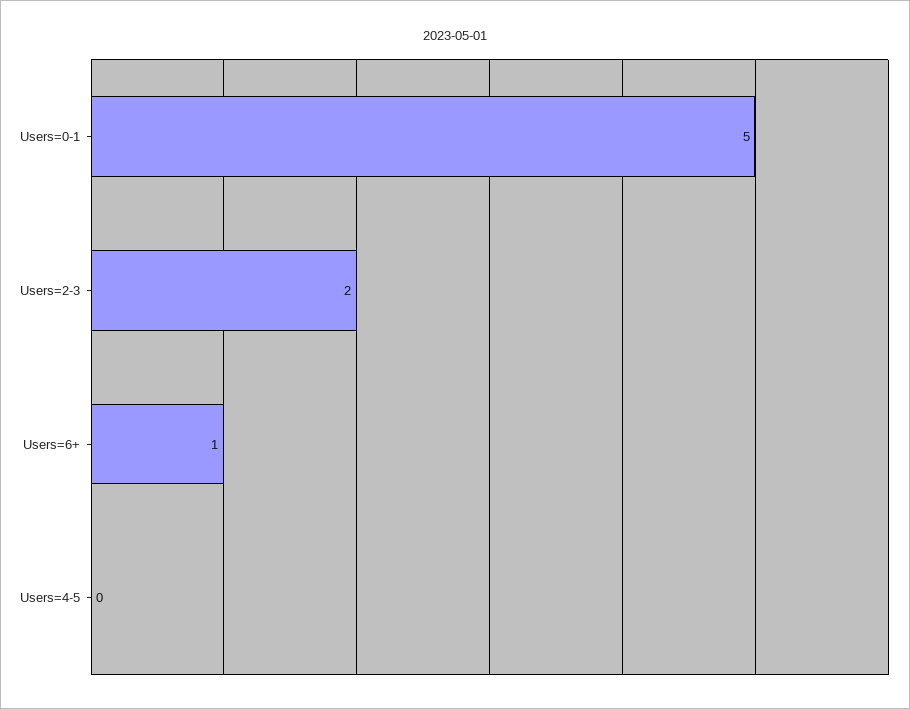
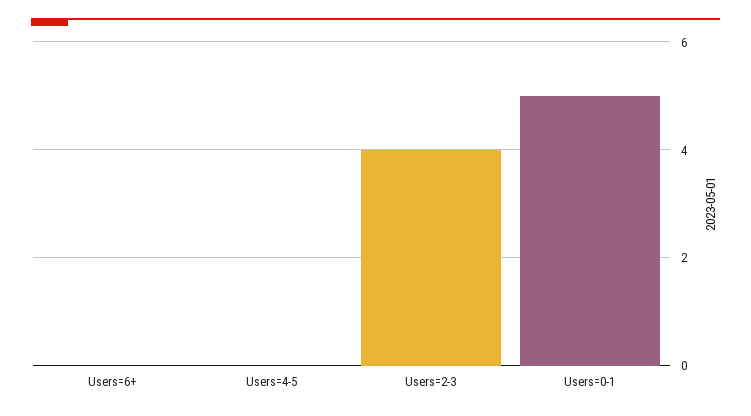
  {
    "Users=0-1": 5,
-   "Users=2-3": 2,
+   "Users=2-3": 4,
-   "Users=6+": 1,
+   "Users=6+": 0,
    "Users=4-5": 0
  }

